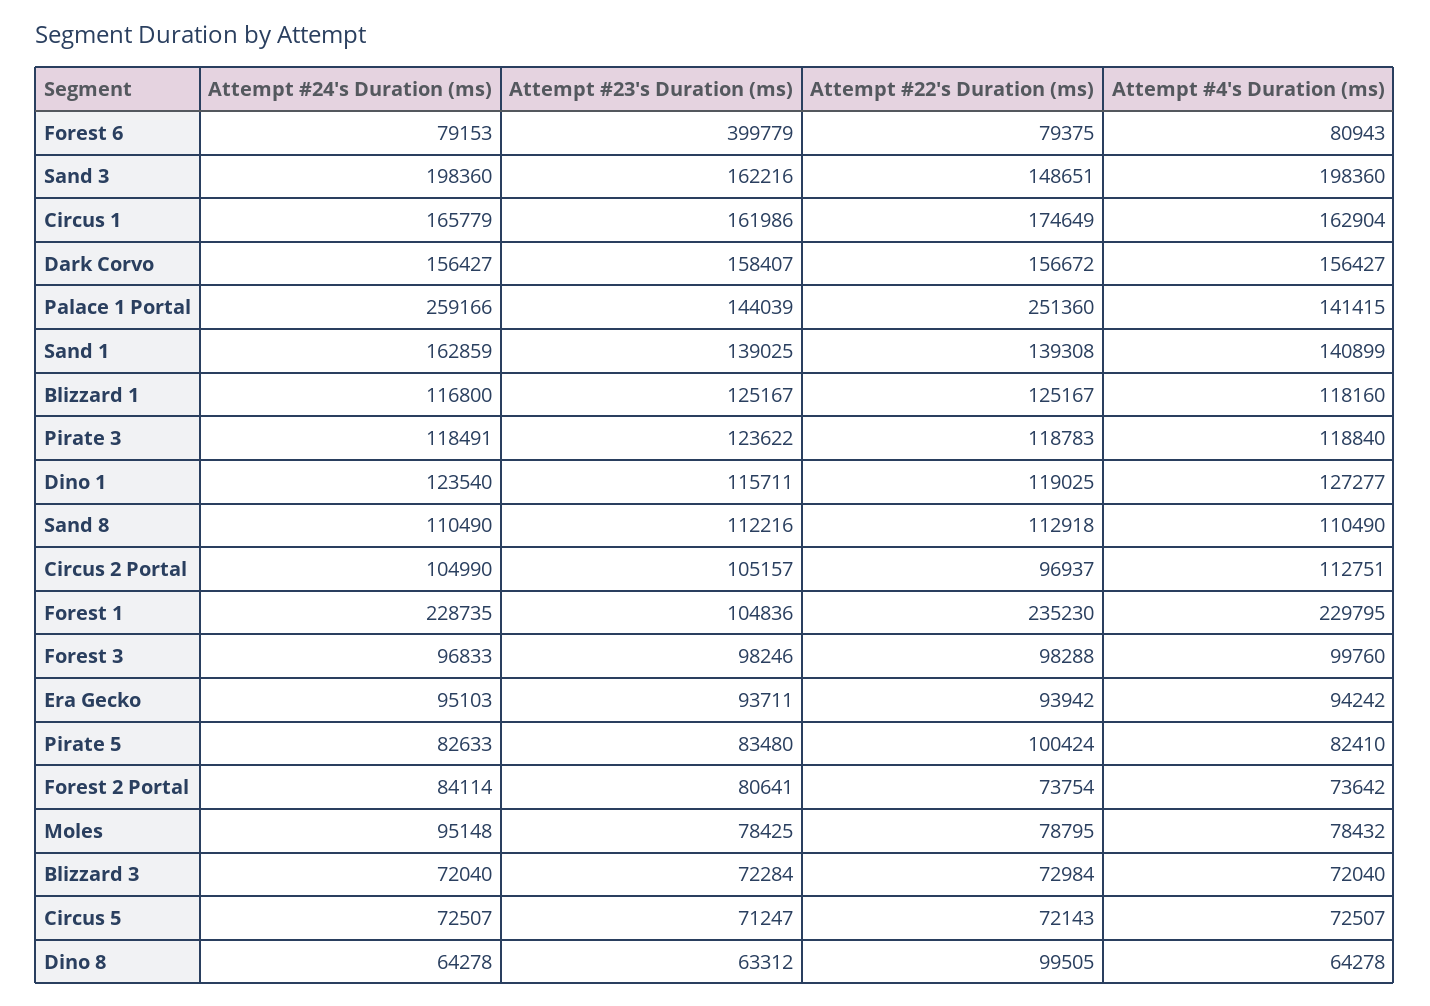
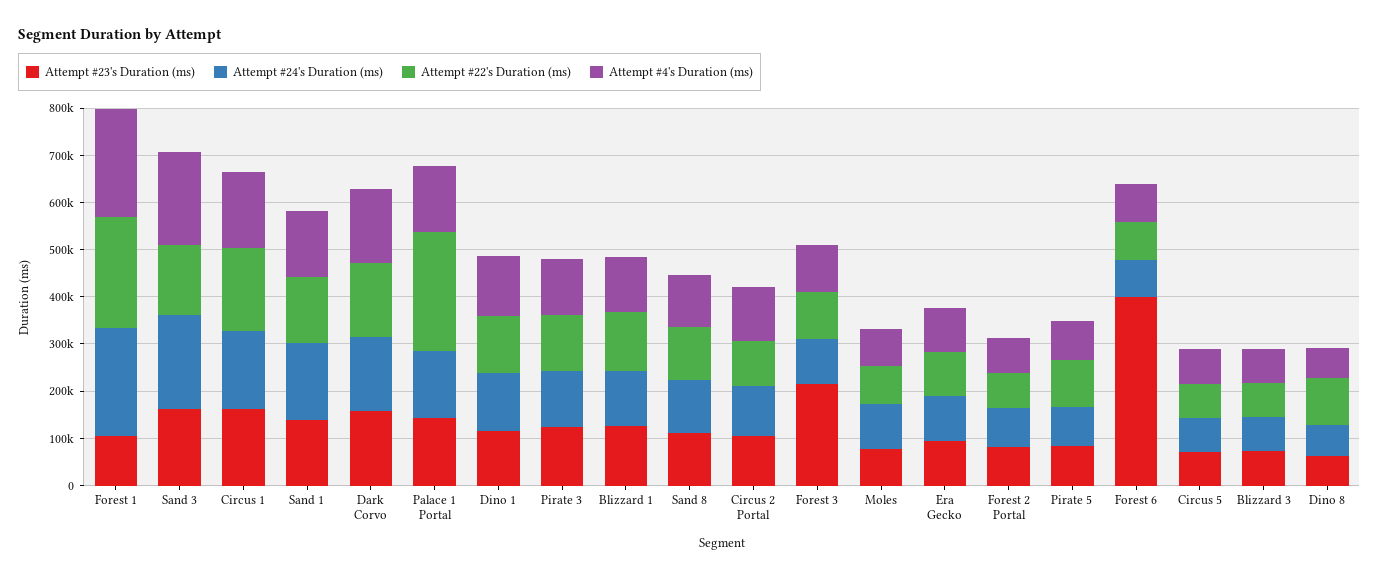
  {
    "Attempt #24's Duration (ms)": {
      "Forest 6": 79153,
      "Sand 3": 198360,
      "Circus 1": 165779,
      "Dark Corvo": 156427,
-     "Palace 1 Portal": 259166,
+     "Palace 1 Portal": 140000,
      "Sand 1": 162859,
      "Blizzard 1": 116800,
      "Pirate 3": 118491,
      "Dino 1": 123540,
      "Sand 8": 110490,
      "Circus 2 Portal": 104990,
      "Forest 1": 228735,
      "Forest 3": 96833,
      "Era Gecko": 95103,
      "Pirate 5": 82633,
      "Forest 2 Portal": 84114,
      "Moles": 95148,
      "Blizzard 3": 72040,
      "Circus 5": 72507,
      "Dino 8": 64278
    },
    "Attempt #23's Duration (ms)": {
      "Forest 6": 399779,
      "Sand 3": 162216,
      "Circus 1": 161986,
      "Dark Corvo": 158407,
      "Palace 1 Portal": 144039,
      "Sand 1": 139025,
      "Blizzard 1": 125167,
      "Pirate 3": 123622,
      "Dino 1": 115711,
      "Sand 8": 112216,
      "Circus 2 Portal": 105157,
      "Forest 1": 104836,
-     "Forest 3": 98246,
+     "Forest 3": 220000,
      "Era Gecko": 93711,
      "Pirate 5": 83480,
      "Forest 2 Portal": 80641,
      "Moles": 78425,
      "Blizzard 3": 72284,
      "Circus 5": 71247,
      "Dino 8": 63312
    },
    "Attempt #22's Duration (ms)": {
      "Forest 6": 79375,
      "Sand 3": 148651,
      "Circus 1": 174649,
      "Dark Corvo": 156672,
      "Palace 1 Portal": 251360,
      "Sand 1": 139308,
      "Blizzard 1": 125167,
      "Pirate 3": 118783,
      "Dino 1": 119025,
      "Sand 8": 112918,
      "Circus 2 Portal": 96937,
      "Forest 1": 235230,
      "Forest 3": 98288,
      "Era Gecko": 93942,
      "Pirate 5": 100424,
      "Forest 2 Portal": 73754,
      "Moles": 78795,
      "Blizzard 3": 72984,
      "Circus 5": 72143,
      "Dino 8": 99505
    },
    "Attempt #4's Duration (ms)": {
      "Forest 6": 80943,
      "Sand 3": 198360,
      "Circus 1": 162904,
      "Dark Corvo": 156427,
      "Palace 1 Portal": 141415,
      "Sand 1": 140899,
      "Blizzard 1": 118160,
      "Pirate 3": 118840,
      "Dino 1": 127277,
      "Sand 8": 110490,
      "Circus 2 Portal": 112751,
      "Forest 1": 229795,
      "Forest 3": 99760,
      "Era Gecko": 94242,
      "Pirate 5": 82410,
      "Forest 2 Portal": 73642,
      "Moles": 78432,
      "Blizzard 3": 72040,
      "Circus 5": 72507,
      "Dino 8": 64278
    }
  }

